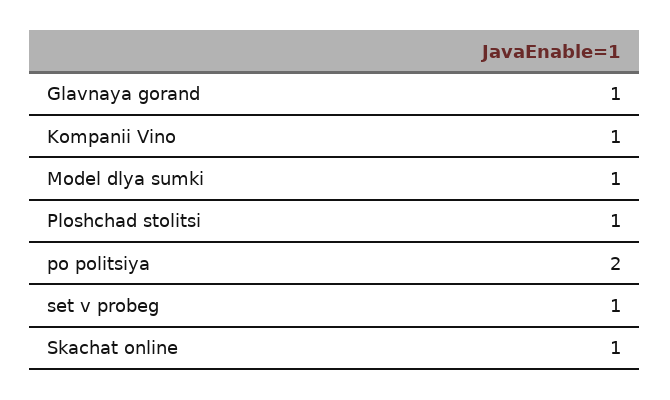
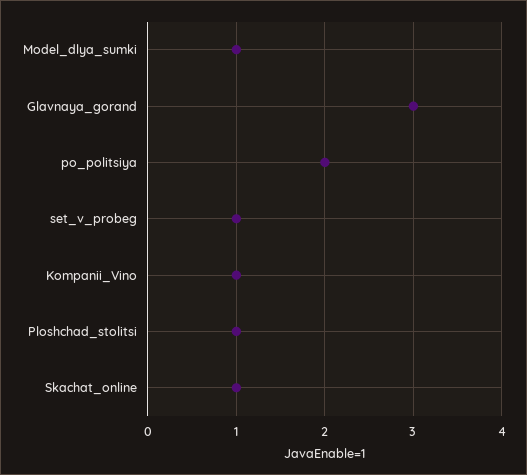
  {
-   "Glavnaya gorand": 1,
+   "Glavnaya gorand": 3,
    "Kompanii Vino": 1,
    "Model dlya sumki": 1,
    "Ploshchad stolitsi": 1,
    "po politsiya": 2,
    "set v probeg": 1,
    "Skachat online": 1
  }

